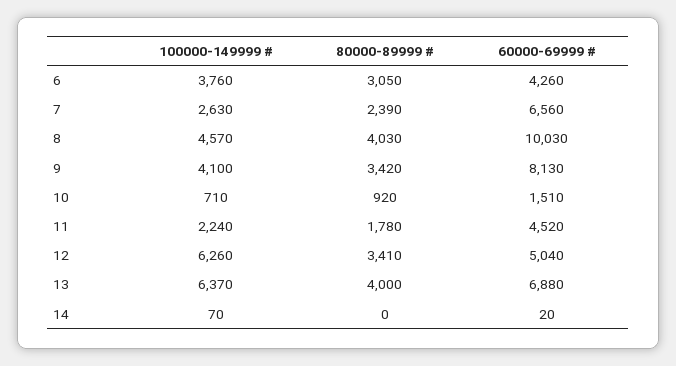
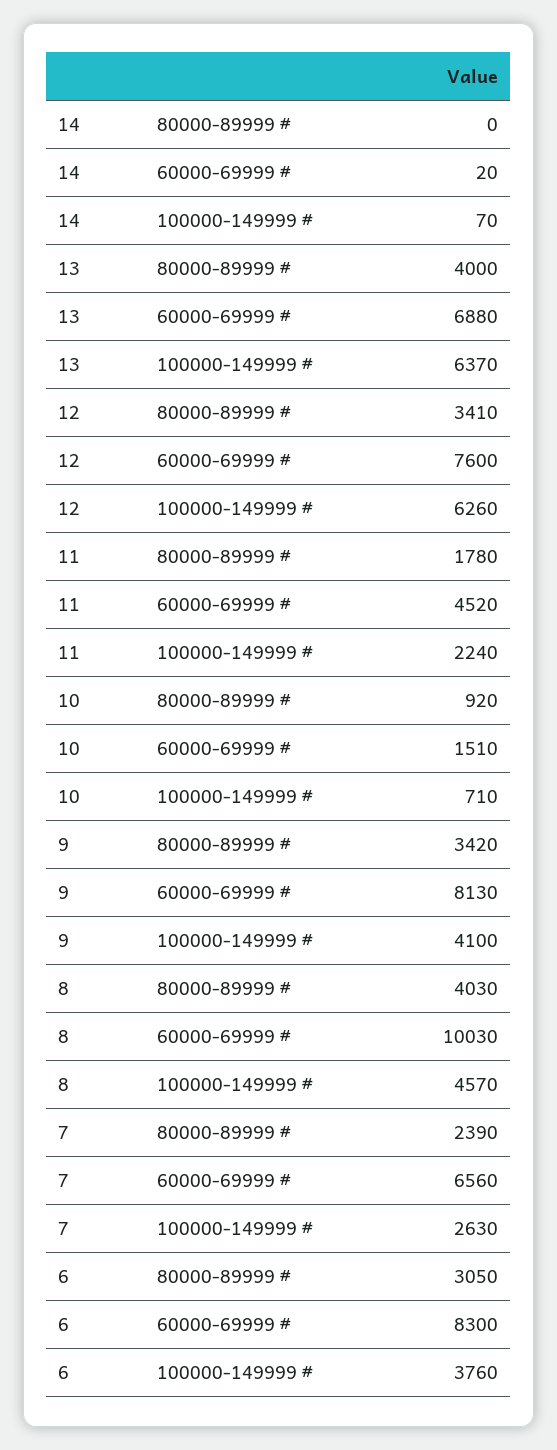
  {
    "100000-149999 #": {
      "6": 3760,
      "7": 2630,
      "8": 4570,
      "9": 4100,
      "10": 710,
      "11": 2240,
      "12": 6260,
      "13": 6370,
      "14": 70
    },
    "80000-89999 #": {
      "6": 3050,
      "7": 2390,
      "8": 4030,
      "9": 3420,
      "10": 920,
      "11": 1780,
      "12": 3410,
      "13": 4000,
      "14": 0
    },
    "60000-69999 #": {
-     "6": 4260,
+     "6": 8300,
      "7": 6560,
      "8": 10030,
      "9": 8130,
      "10": 1510,
      "11": 4520,
-     "12": 5040,
+     "12": 7600,
      "13": 6880,
      "14": 20
    }
  }

